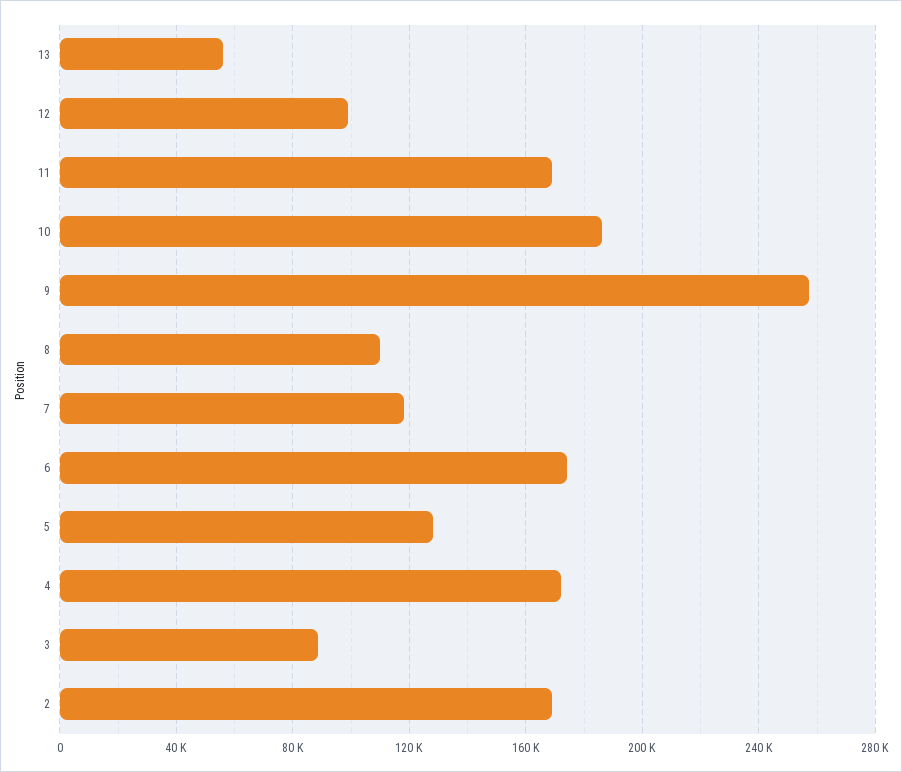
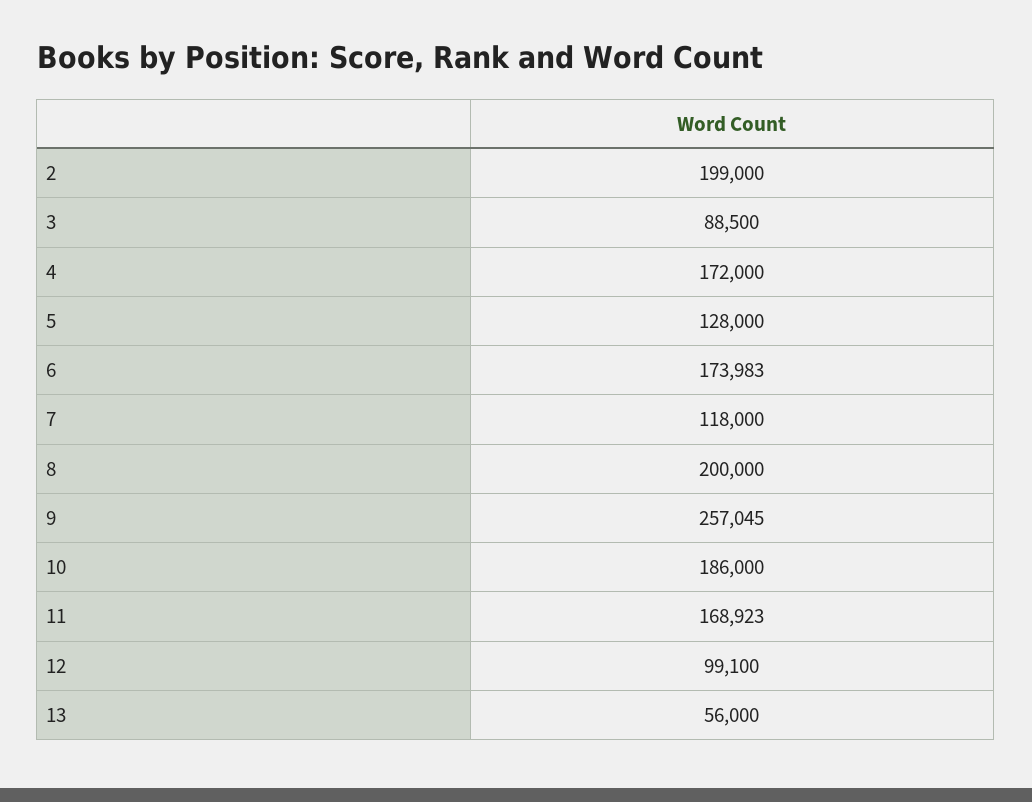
  {
    "13": 56000,
    "12": 99100,
    "11": 168923,
    "10": 186000,
    "9": 257045,
-   "8": 110000,
+   "8": 200000,
    "7": 118000,
    "6": 173983,
    "5": 128000,
    "4": 172000,
    "3": 88500,
-   "2": 170000
+   "2": 199000
  }

